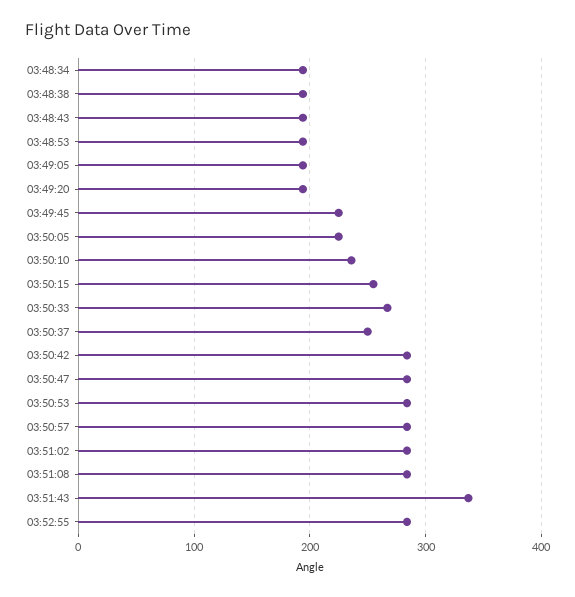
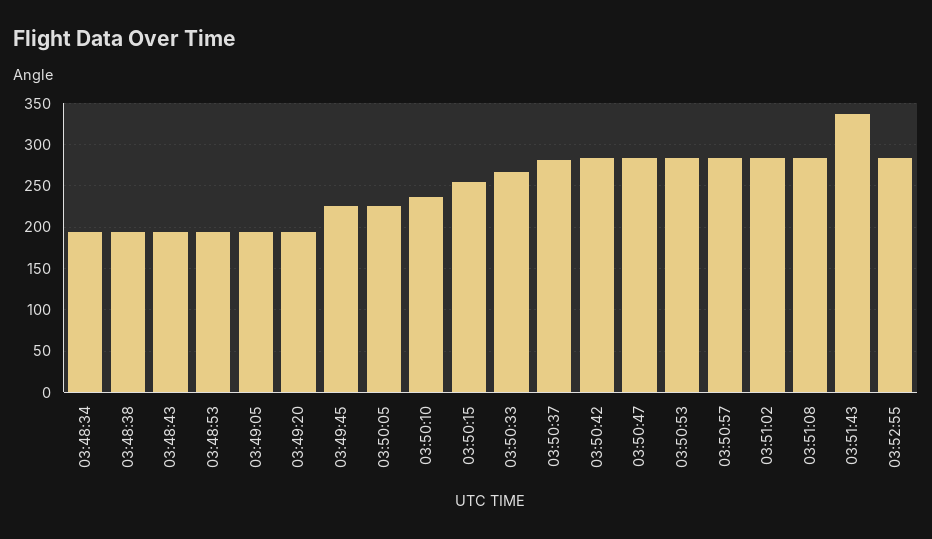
  {
    "03:48:34": 190,
    "03:48:38": 190,
    "03:48:43": 190,
    "03:48:53": 190,
    "03:49:05": 190,
    "03:49:20": 190,
    "03:49:45": 230,
    "03:50:05": 230,
    "03:50:10": 240,
    "03:50:15": 260,
    "03:50:33": 270,
-   "03:50:37": 250,
+   "03:50:37": 280,
    "03:50:42": 280,
    "03:50:47": 280,
    "03:50:53": 280,
    "03:50:57": 280,
    "03:51:02": 280,
    "03:51:08": 280,
    "03:51:43": 340,
    "03:52:55": 280
  }

